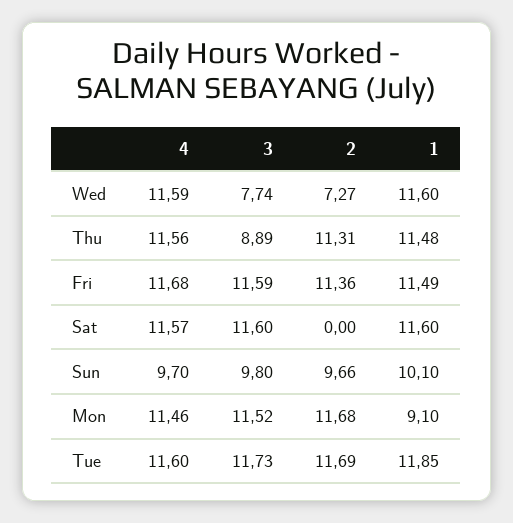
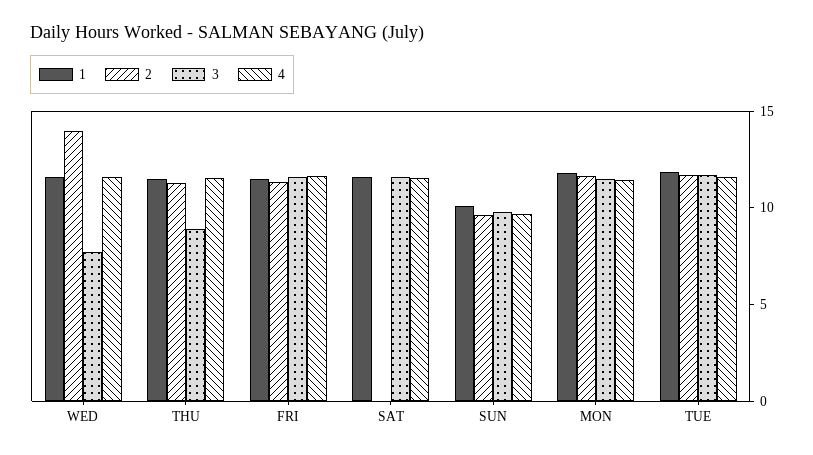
  {
    "4": {
      "Wed": 11.59,
      "Thu": 11.56,
      "Fri": 11.68,
      "Sat": 11.57,
      "Sun": 9.7,
      "Mon": 11.46,
      "Tue": 11.6
    },
    "3": {
      "Wed": 7.74,
      "Thu": 8.89,
      "Fri": 11.59,
      "Sat": 11.6,
      "Sun": 9.8,
      "Mon": 11.52,
      "Tue": 11.73
    },
    "2": {
-     "Wed": 7.27,
+     "Wed": 14,
      "Thu": 11.31,
      "Fri": 11.36,
      "Sat": 0,
      "Sun": 9.66,
      "Mon": 11.68,
      "Tue": 11.69
    },
    "1": {
      "Wed": 11.6,
      "Thu": 11.48,
      "Fri": 11.49,
      "Sat": 11.6,
      "Sun": 10.1,
-     "Mon": 9.1,
+     "Mon": 12,
      "Tue": 11.85
    }
  }

